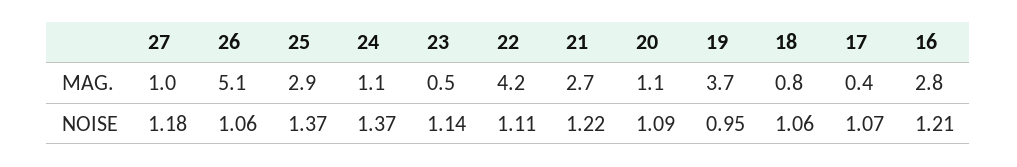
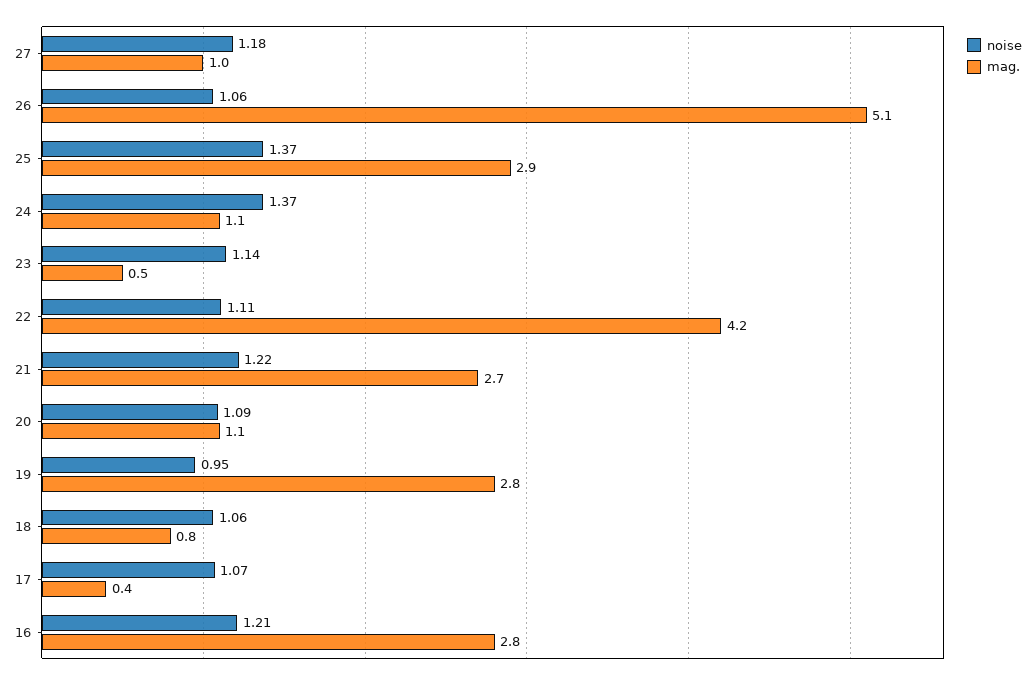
  {
    "MAG.": {
      "27": 1,
      "26": 5.1,
      "25": 2.9,
      "24": 1.1,
      "23": 0.5,
      "22": 4.2,
      "21": 2.7,
      "20": 1.1,
-     "19": 3.7,
+     "19": 2.8,
      "18": 0.8,
      "17": 0.4,
      "16": 2.8
    },
    "NOISE": {
      "27": 1.18,
      "26": 1.06,
      "25": 1.37,
      "24": 1.37,
      "23": 1.14,
      "22": 1.11,
      "21": 1.22,
      "20": 1.09,
      "19": 0.95,
      "18": 1.06,
      "17": 1.07,
      "16": 1.21
    }
  }

